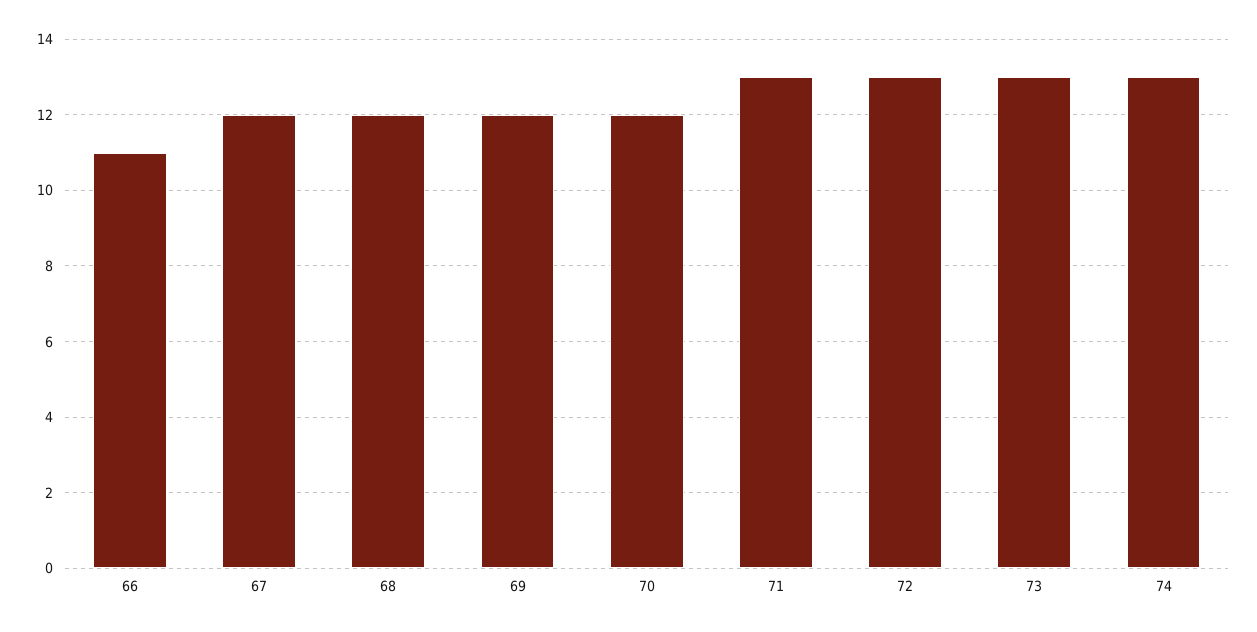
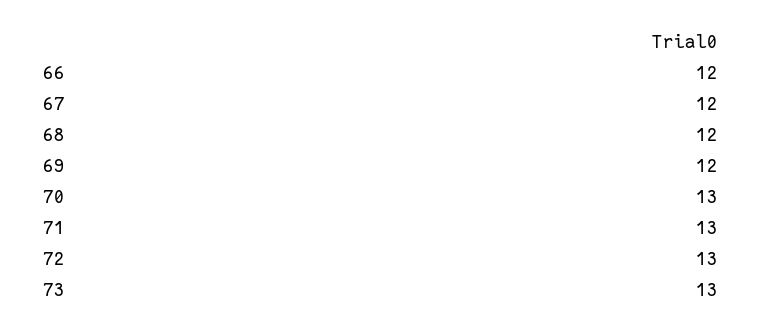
  {
-   "66": 11,
+   "66": 12,
    "67": 12,
    "68": 12,
    "69": 12,
-   "70": 12,
+   "70": 13,
    "71": 13,
    "72": 13,
-   "73": 13,
+   "73": 13
-   "74": 13
  }

